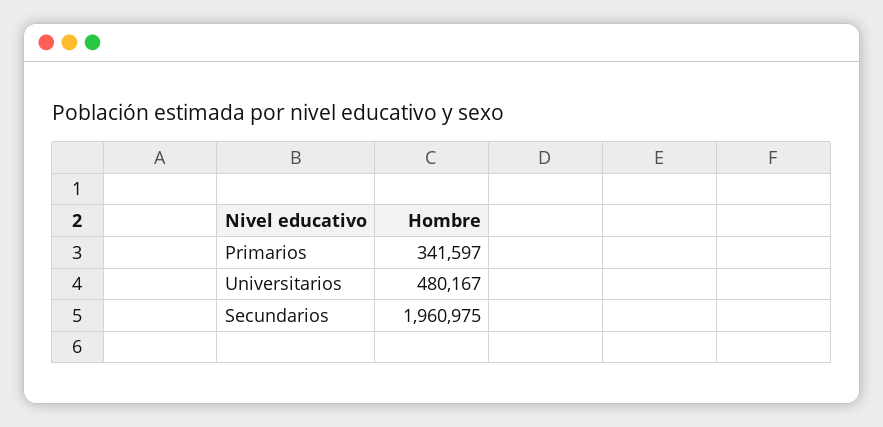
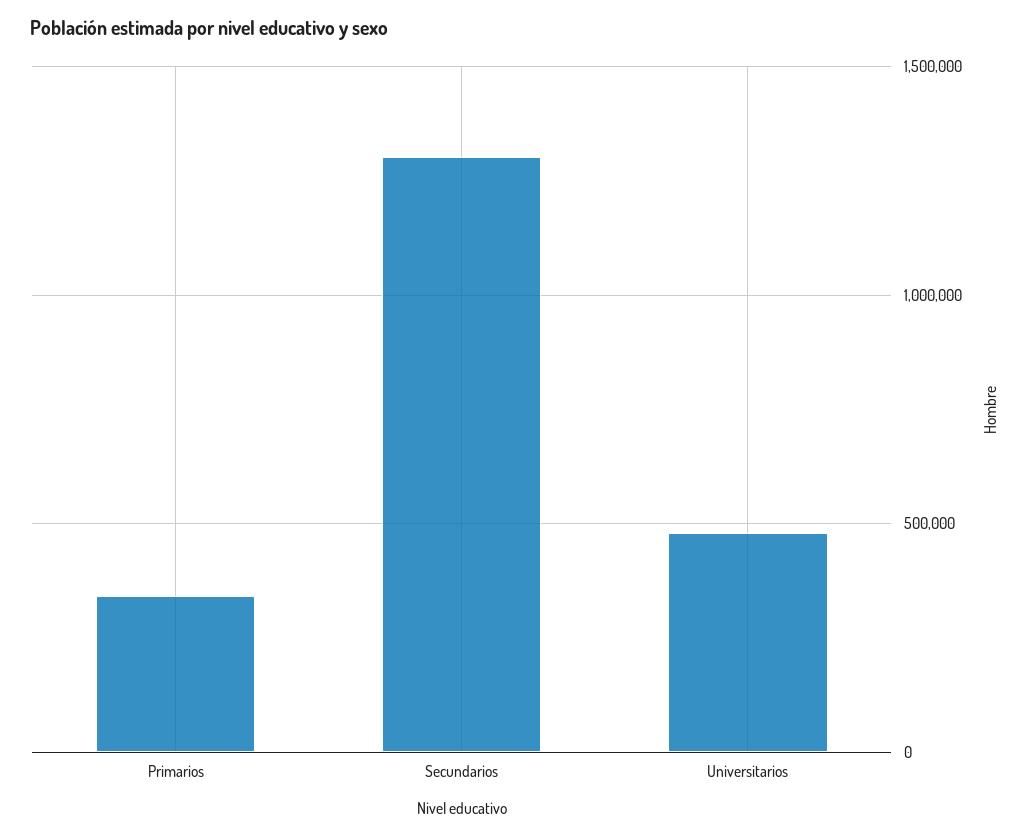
  {
    "Primarios": 341597,
    "Universitarios": 480167,
-   "Secundarios": 1960975
+   "Secundarios": 1300000
  }

